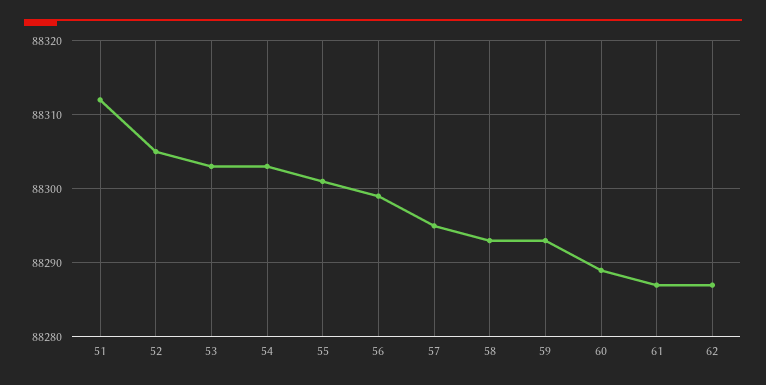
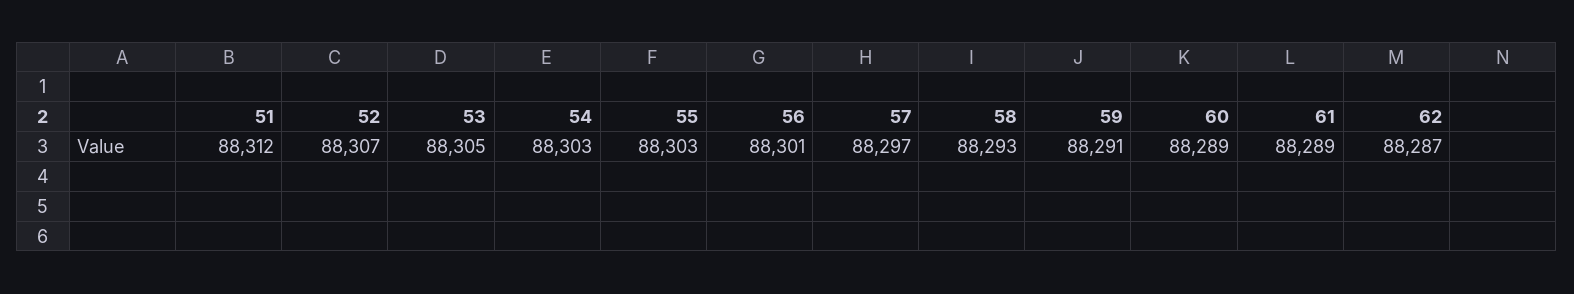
  {
    "51": 88312,
-   "52": 88305,
+   "52": 88307,
-   "53": 88303,
+   "53": 88305,
    "54": 88303,
-   "55": 88301,
+   "55": 88303,
-   "56": 88299,
+   "56": 88301,
-   "57": 88295,
+   "57": 88297,
    "58": 88293,
-   "59": 88293,
+   "59": 88291,
    "60": 88289,
-   "61": 88287,
+   "61": 88289,
    "62": 88287
  }

